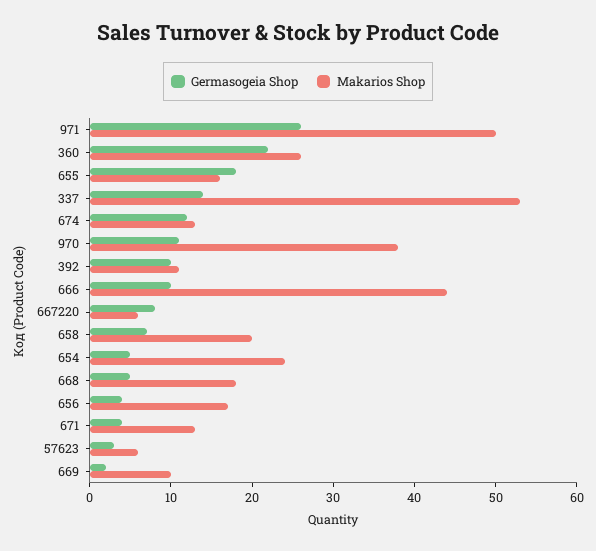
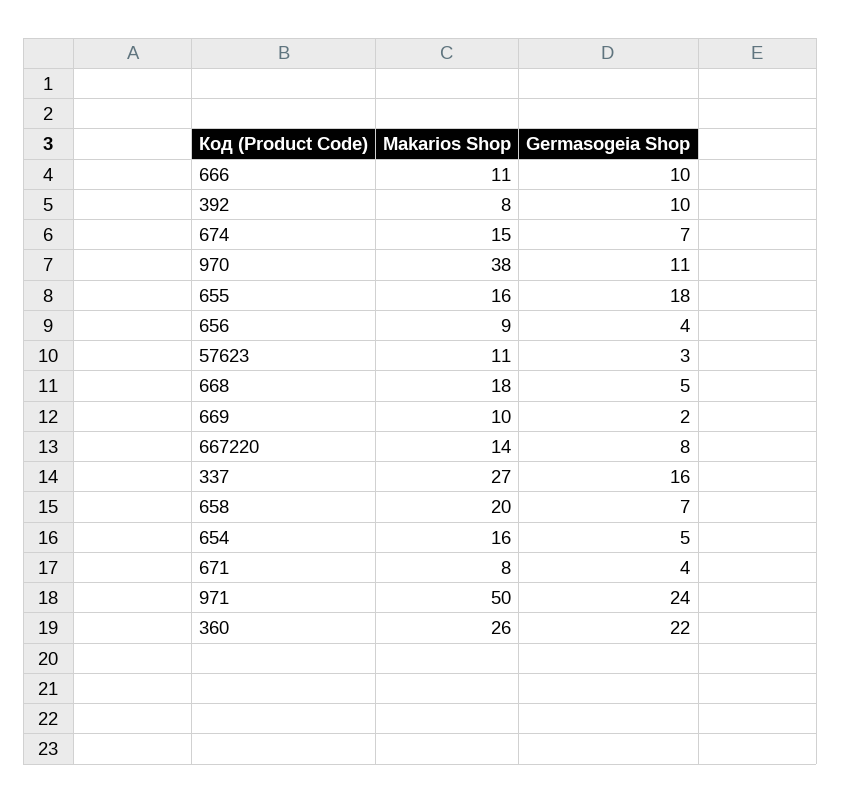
  {
    "Germasogeia Shop": {
-     "971": 26,
+     "971": 24,
      "360": 22,
      "655": 18,
-     "337": 14,
+     "337": 16,
-     "674": 12,
+     "674": 7,
      "970": 11,
      "392": 10,
      "666": 10,
      "667220": 8,
      "658": 7,
      "654": 5,
      "668": 5,
      "656": 4,
      "671": 4,
      "57623": 3,
      "669": 2
    },
    "Makarios Shop": {
      "971": 50,
      "360": 26,
      "655": 16,
-     "337": 53,
+     "337": 27,
-     "674": 13,
+     "674": 15,
      "970": 38,
-     "392": 11,
+     "392": 8,
-     "666": 44,
+     "666": 11,
-     "667220": 6,
+     "667220": 14,
      "658": 20,
-     "654": 24,
+     "654": 16,
      "668": 18,
-     "656": 17,
+     "656": 9,
-     "671": 13,
+     "671": 8,
-     "57623": 6,
+     "57623": 11,
      "669": 10
    }
  }

